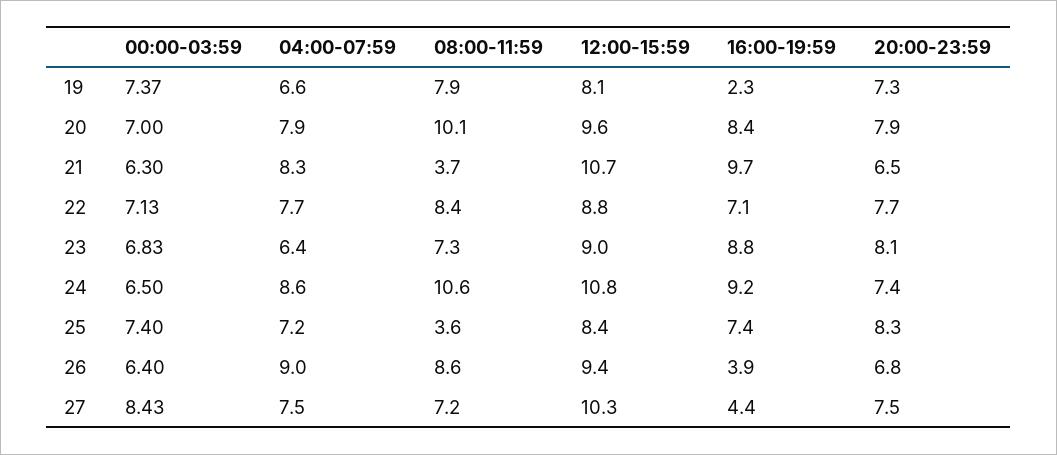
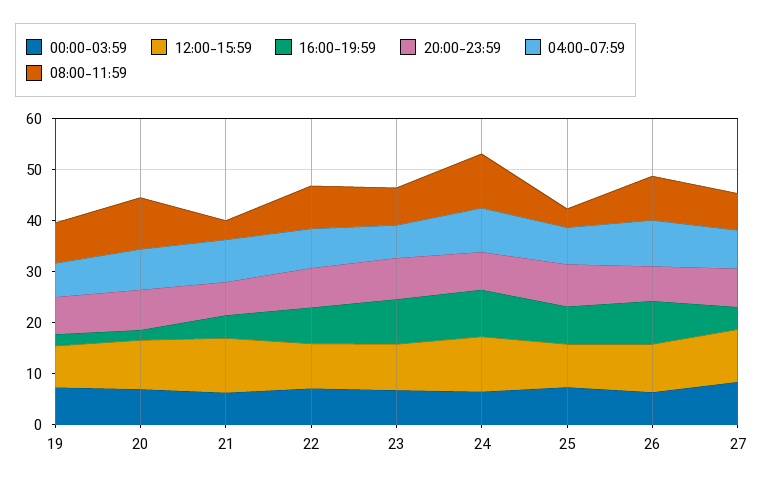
  {
    "00:00-03:59": {
      "19": 7.37,
      "20": 7,
      "21": 6.3,
      "22": 7.13,
      "23": 6.83,
      "24": 6.5,
      "25": 7.4,
      "26": 6.4,
      "27": 8.43
    },
    "04:00-07:59": {
      "19": 6.6,
      "20": 7.9,
      "21": 8.3,
      "22": 7.7,
      "23": 6.4,
      "24": 8.6,
      "25": 7.2,
      "26": 9,
      "27": 7.5
    },
    "08:00-11:59": {
      "19": 7.9,
      "20": 10.1,
      "21": 3.7,
      "22": 8.4,
      "23": 7.3,
      "24": 10.6,
      "25": 3.6,
      "26": 8.6,
      "27": 7.2
    },
    "12:00-15:59": {
      "19": 8.1,
      "20": 9.6,
      "21": 10.7,
      "22": 8.8,
      "23": 9,
      "24": 10.8,
      "25": 8.4,
      "26": 9.4,
      "27": 10.3
    },
    "16:00-19:59": {
      "19": 2.3,
-     "20": 8.4,
+     "20": 2,
-     "21": 9.7,
+     "21": 4,
      "22": 7.1,
      "23": 8.8,
      "24": 9.2,
      "25": 7.4,
-     "26": 3.9,
+     "26": 8,
      "27": 4.4
    },
    "20:00-23:59": {
      "19": 7.3,
      "20": 7.9,
      "21": 6.5,
      "22": 7.7,
      "23": 8.1,
      "24": 7.4,
      "25": 8.3,
      "26": 6.8,
      "27": 7.5
    }
  }

